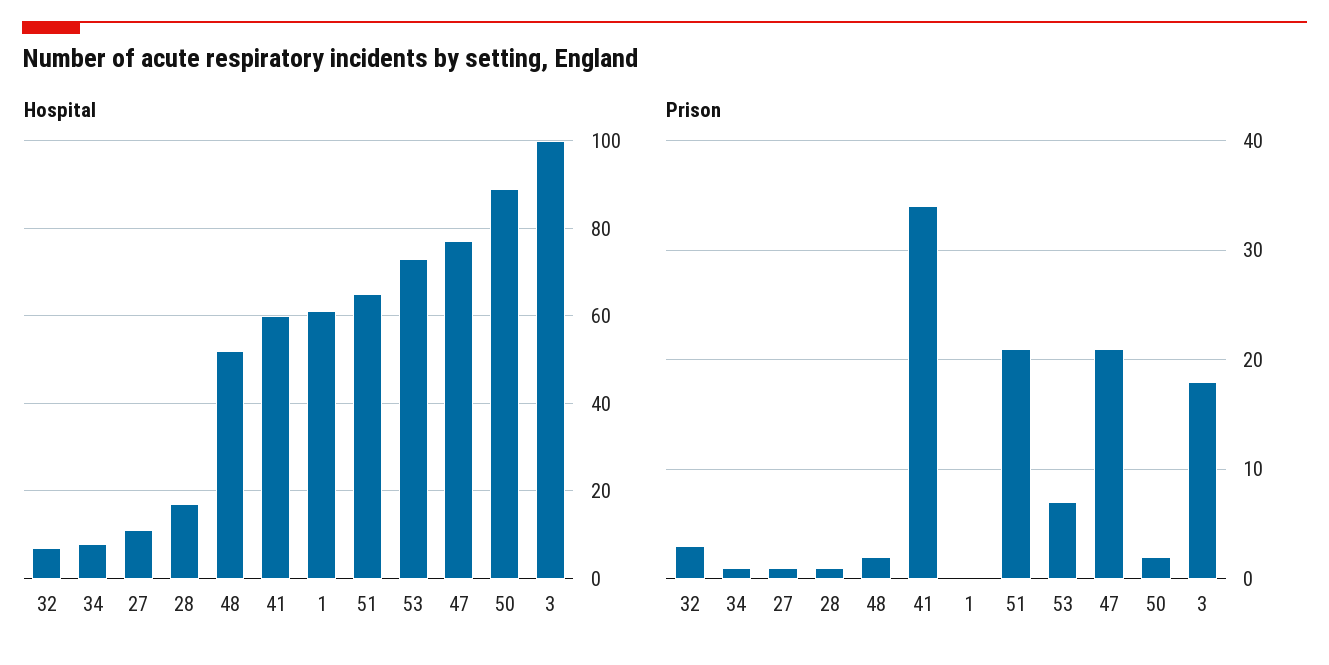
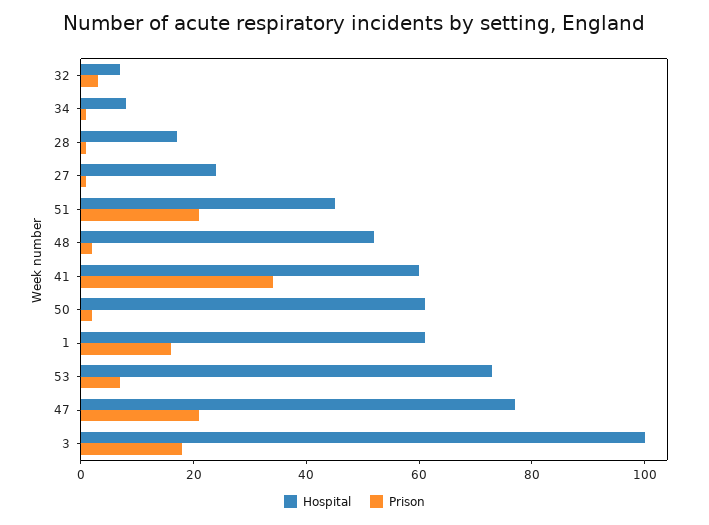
  {
    "Hospital": {
      "32": 5,
      "34": 10,
-     "27": 10,
+     "27": 25,
      "28": 15,
      "48": 50,
      "41": 60,
      "1": 60,
-     "51": 65,
+     "51": 45,
      "53": 75,
      "47": 75,
-     "50": 90,
+     "50": 60,
      "3": 100
    },
    "Prison": {
      "32": 3,
      "34": 1,
      "27": 1,
      "28": 1,
      "48": 2,
      "41": 34,
-     "1": 0,
+     "1": 15,
      "51": 21,
      "53": 7,
      "47": 21,
      "50": 2,
      "3": 18
    }
  }

